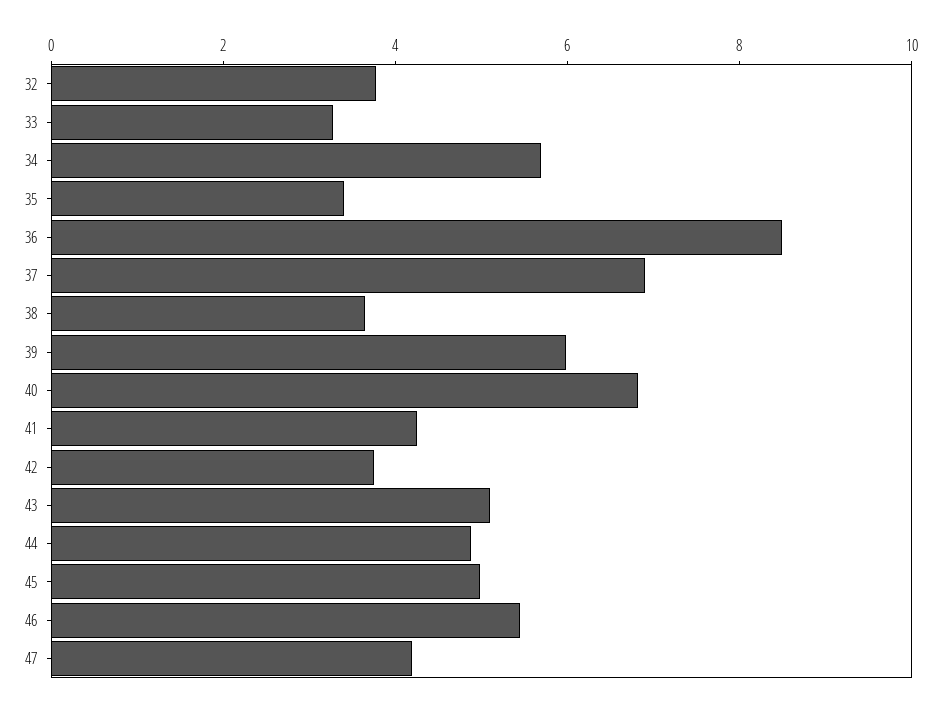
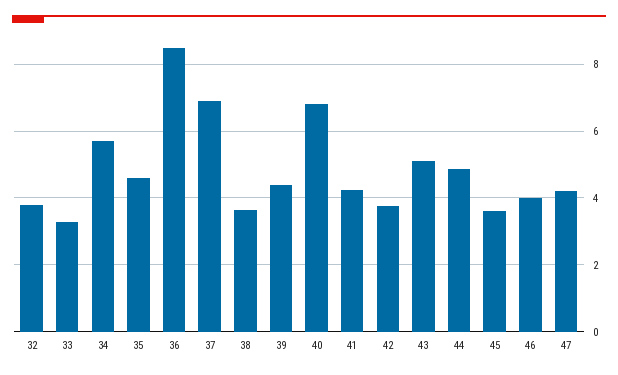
  {
    "32": 3.8,
    "33": 3.2,
    "34": 5.8,
-   "35": 3.5,
+   "35": 4.6,
    "36": 8.6,
    "37": 7,
    "38": 3.6,
-   "39": 6,
+   "39": 4.4,
    "40": 6.8,
    "41": 4.2,
    "42": 3.8,
    "43": 5.2,
    "44": 4.8,
-   "45": 5,
+   "45": 3.6,
-   "46": 5.5,
+   "46": 4,
    "47": 4.2
  }

